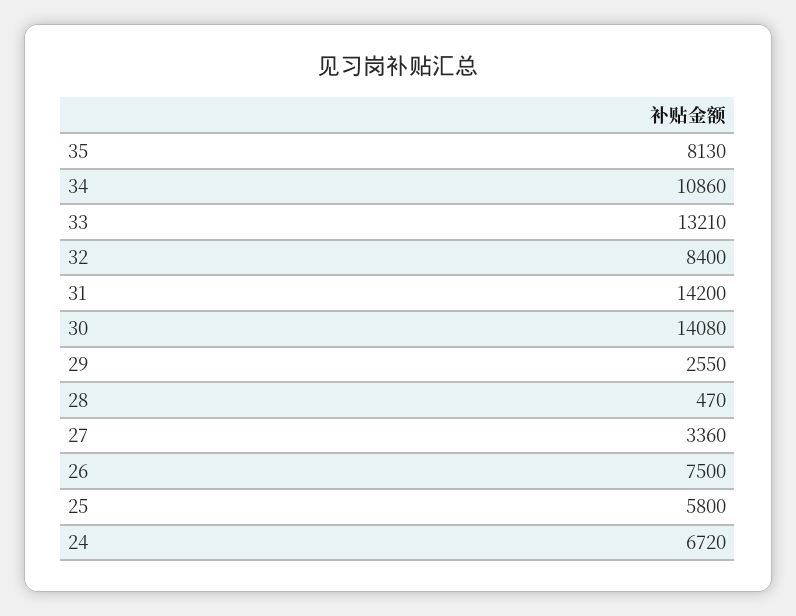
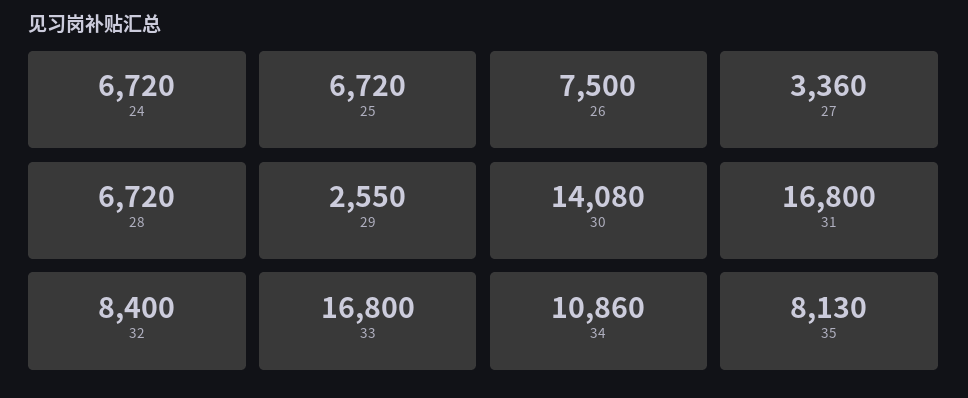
  {
    "35": 8130,
    "34": 10860,
-   "33": 13210,
+   "33": 16800,
    "32": 8400,
-   "31": 14200,
+   "31": 16800,
    "30": 14080,
    "29": 2550,
-   "28": 470,
+   "28": 6720,
    "27": 3360,
    "26": 7500,
-   "25": 5800,
+   "25": 6720,
    "24": 6720
  }

